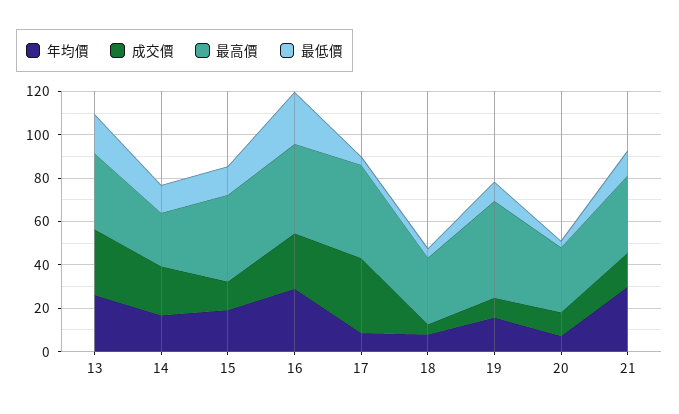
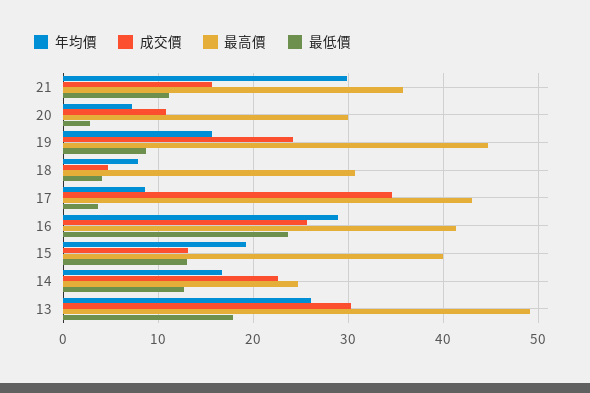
  {
    "年均價": {
      "13": 26,
      "14": 17,
      "15": 19,
      "16": 29,
      "17": 9,
      "18": 8,
      "19": 16,
      "20": 7,
      "21": 30
    },
    "成交價": {
      "13": 30,
      "14": 23,
      "15": 13,
      "16": 26,
      "17": 35,
      "18": 5,
-     "19": 10,
+     "19": 24,
      "20": 11,
      "21": 16
    },
    "最高價": {
-     "13": 35,
+     "13": 49,
      "14": 25,
      "15": 40,
      "16": 41,
      "17": 43,
      "18": 31,
      "19": 45,
      "20": 30,
      "21": 36
    },
    "最低價": {
      "13": 18,
      "14": 13,
      "15": 13,
      "16": 24,
      "17": 4,
      "18": 4,
      "19": 9,
      "20": 3,
      "21": 11
    }
  }

